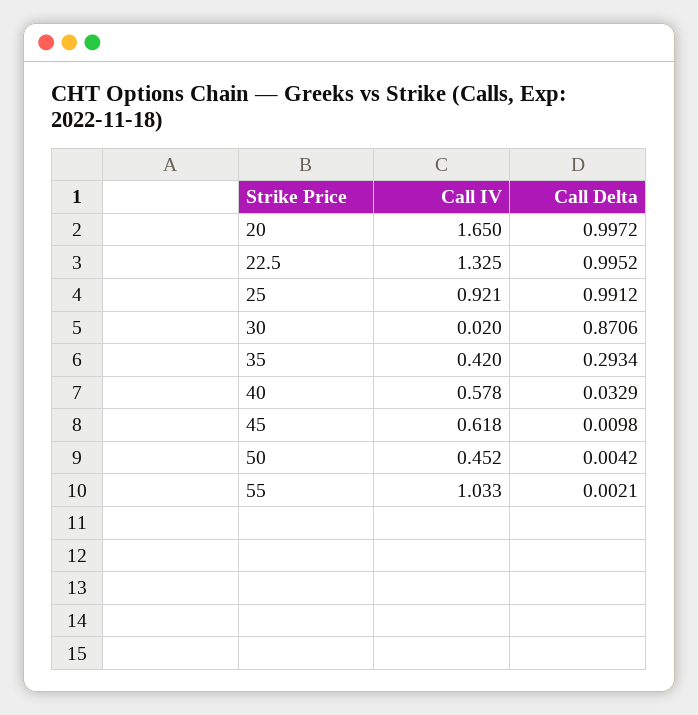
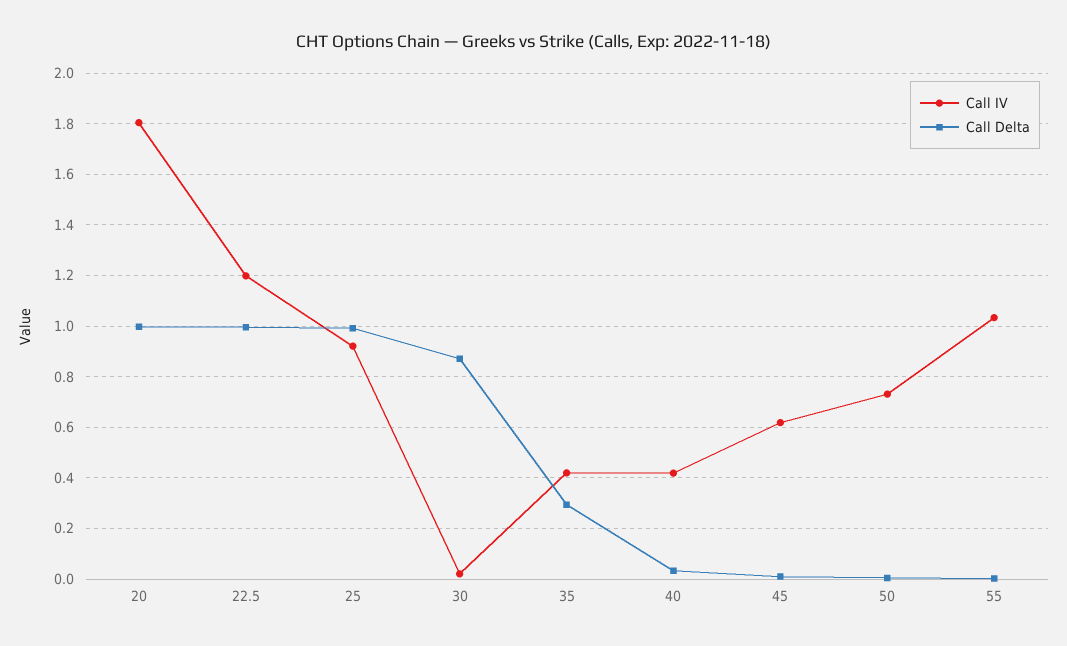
  {
    "Call IV": {
-     "20": 1.65,
+     "20": 1.8,
-     "22.5": 1.325,
+     "22.5": 1.2,
      "25": 0.921,
      "30": 0.02,
      "35": 0.42,
-     "40": 0.578,
+     "40": 0.425,
      "45": 0.618,
-     "50": 0.452,
+     "50": 0.725,
      "55": 1.033
    },
    "Call Delta": {
      "20": 0.9972,
      "22.5": 0.9952,
      "25": 0.9912,
      "30": 0.8706,
      "35": 0.2934,
      "40": 0.0329,
      "45": 0.0098,
      "50": 0.0042,
      "55": 0.0021
    }
  }

